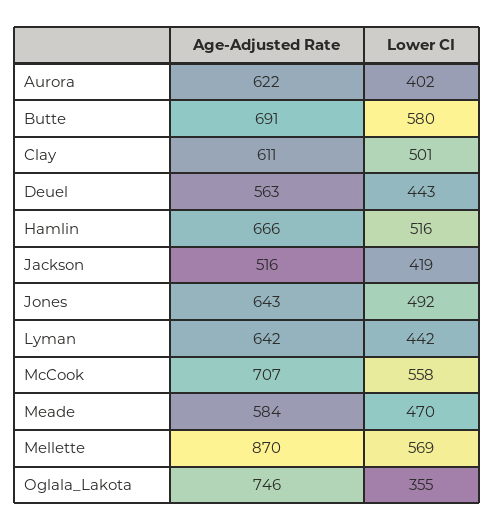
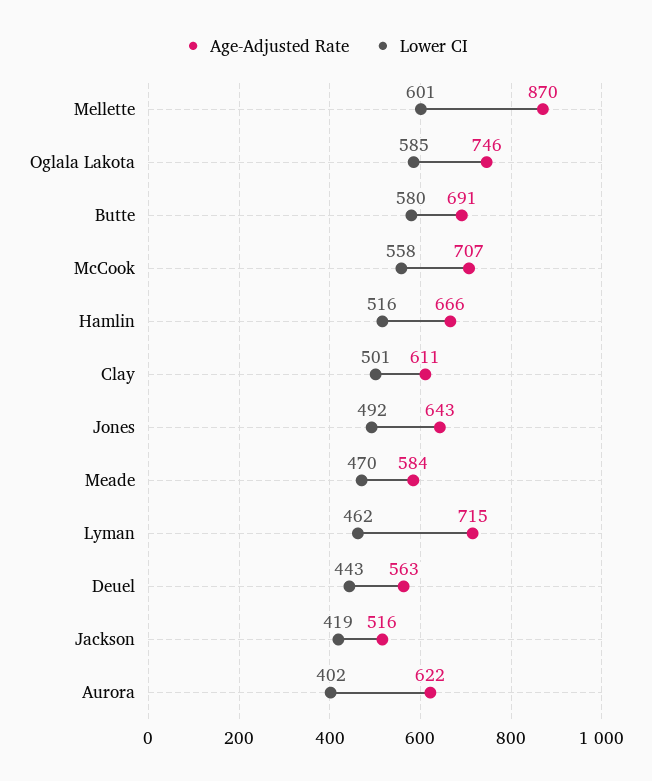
  {
    "Age-Adjusted Rate": {
      "Aurora": 622,
      "Butte": 691,
      "Clay": 611,
      "Deuel": 563,
      "Hamlin": 666,
      "Jackson": 516,
      "Jones": 643,
-     "Lyman": 642,
+     "Lyman": 715,
      "McCook": 707,
      "Meade": 584,
      "Mellette": 870,
      "Oglala_Lakota": 746
    },
    "Lower CI": {
      "Aurora": 402,
      "Butte": 580,
      "Clay": 501,
      "Deuel": 443,
      "Hamlin": 516,
      "Jackson": 419,
      "Jones": 492,
-     "Lyman": 442,
+     "Lyman": 462,
      "McCook": 558,
      "Meade": 470,
-     "Mellette": 569,
+     "Mellette": 601,
-     "Oglala_Lakota": 355
+     "Oglala_Lakota": 585
    }
  }

